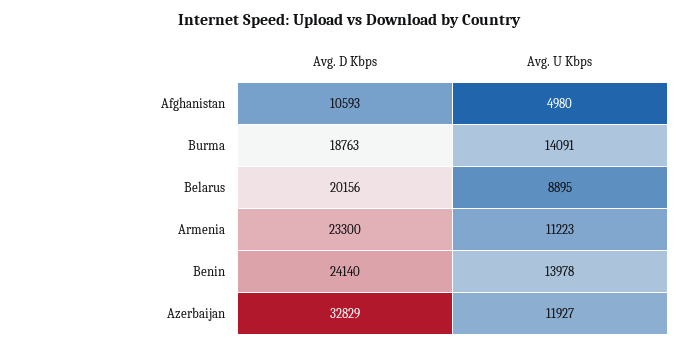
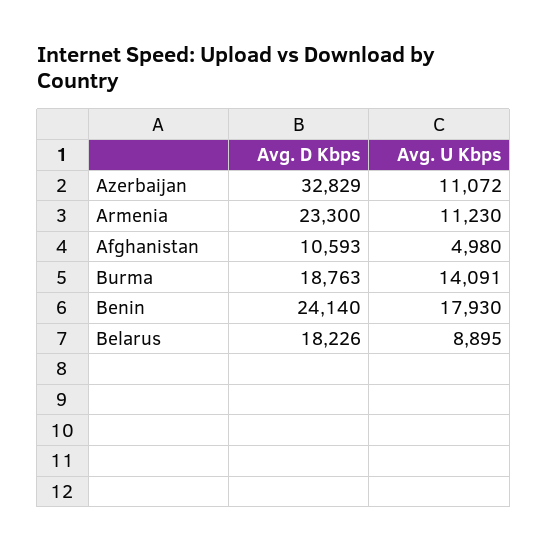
  {
    "Avg. D Kbps": {
      "Afghanistan": 10593,
      "Burma": 18763,
-     "Belarus": 20156,
+     "Belarus": 18226,
      "Armenia": 23300,
      "Benin": 24140,
      "Azerbaijan": 32829
    },
    "Avg. U Kbps": {
      "Afghanistan": 4980,
      "Burma": 14091,
      "Belarus": 8895,
-     "Armenia": 11223,
+     "Armenia": 11230,
-     "Benin": 13978,
+     "Benin": 17930,
-     "Azerbaijan": 11927
+     "Azerbaijan": 11072
    }
  }

